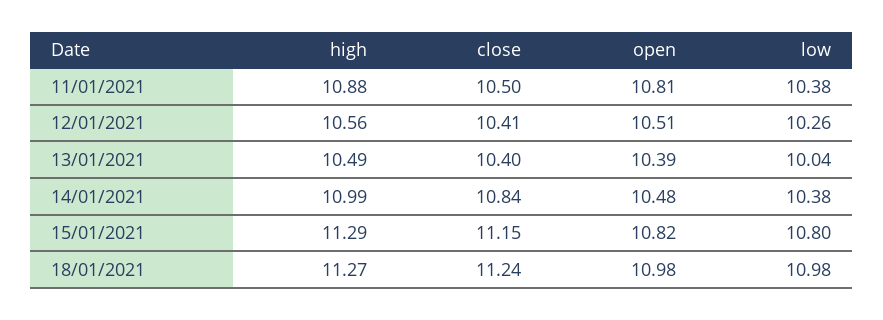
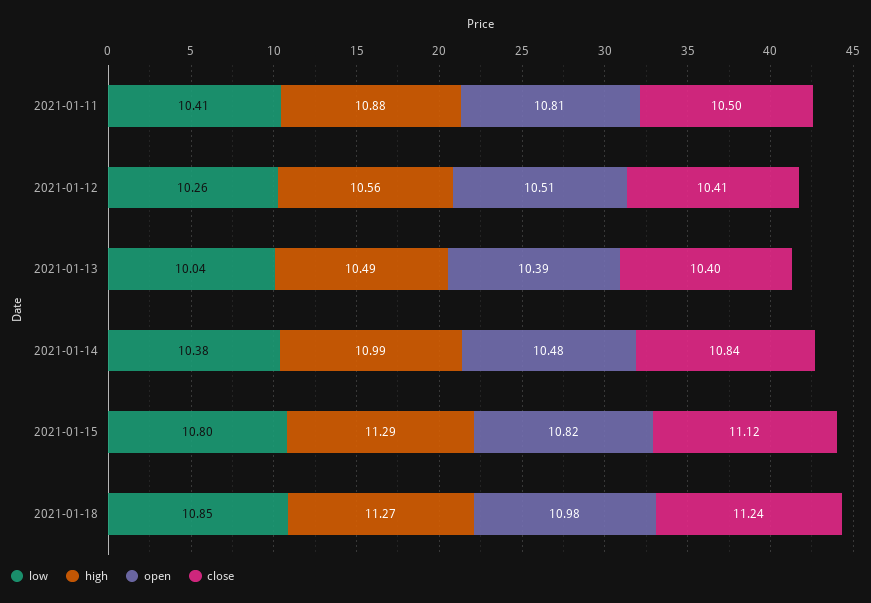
  {
    "high": {
      "11/01/2021": 10.88,
      "12/01/2021": 10.56,
      "13/01/2021": 10.49,
      "14/01/2021": 10.99,
      "15/01/2021": 11.29,
      "18/01/2021": 11.27
    },
    "close": {
      "11/01/2021": 10.5,
      "12/01/2021": 10.41,
      "13/01/2021": 10.4,
      "14/01/2021": 10.84,
-     "15/01/2021": 11.15,
+     "15/01/2021": 11.12,
      "18/01/2021": 11.24
    },
    "open": {
      "11/01/2021": 10.81,
      "12/01/2021": 10.51,
      "13/01/2021": 10.39,
      "14/01/2021": 10.48,
      "15/01/2021": 10.82,
      "18/01/2021": 10.98
    },
    "low": {
-     "11/01/2021": 10.38,
+     "11/01/2021": 10.41,
      "12/01/2021": 10.26,
      "13/01/2021": 10.04,
      "14/01/2021": 10.38,
      "15/01/2021": 10.8,
-     "18/01/2021": 10.98
+     "18/01/2021": 10.85
    }
  }

